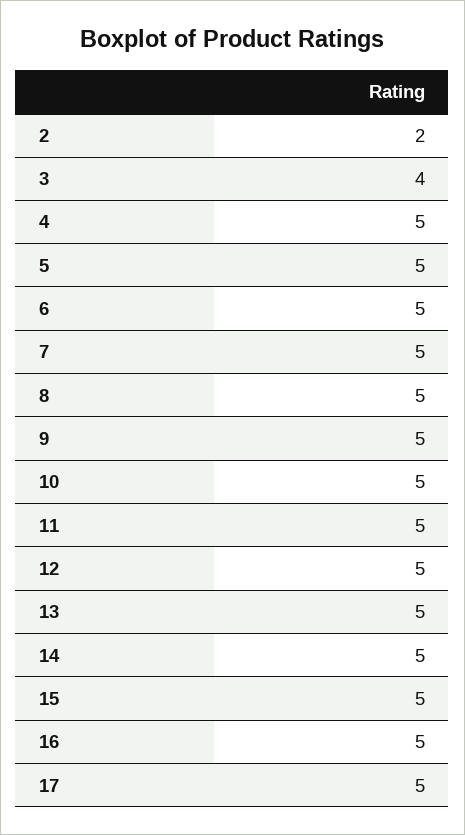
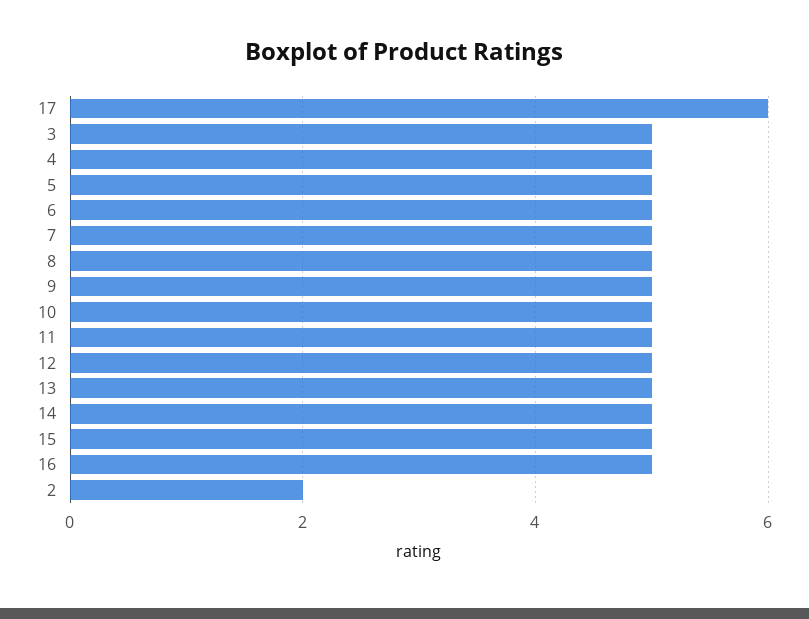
  {
    "2": 2,
-   "3": 4,
+   "3": 5,
    "4": 5,
    "5": 5,
    "6": 5,
    "7": 5,
    "8": 5,
    "9": 5,
    "10": 5,
    "11": 5,
    "12": 5,
    "13": 5,
    "14": 5,
    "15": 5,
    "16": 5,
-   "17": 5
+   "17": 6
  }

